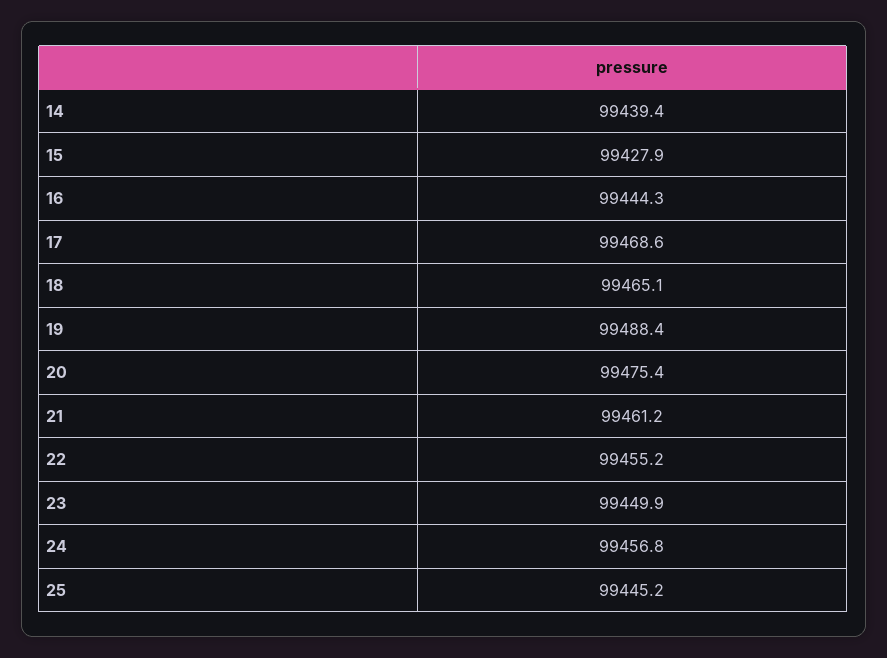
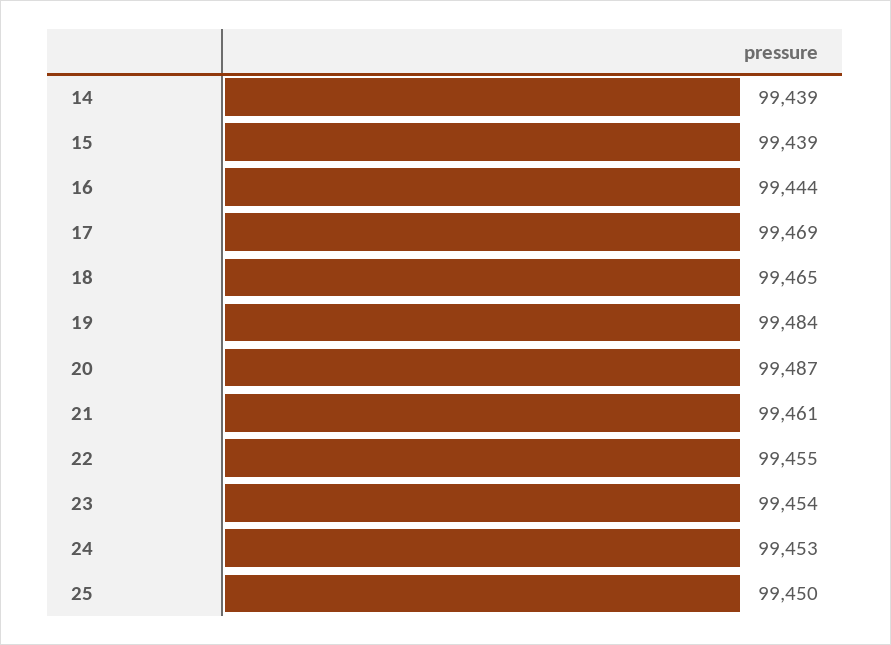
  {
    "14": 99439.4,
-   "15": 99427.9,
+   "15": 99439,
    "16": 99444.3,
    "17": 99468.6,
    "18": 99465.1,
-   "19": 99488.4,
+   "19": 99484,
-   "20": 99475.4,
+   "20": 99487,
    "21": 99461.2,
    "22": 99455.2,
-   "23": 99449.9,
+   "23": 99454,
-   "24": 99456.8,
+   "24": 99453,
-   "25": 99445.2
+   "25": 99450
  }

